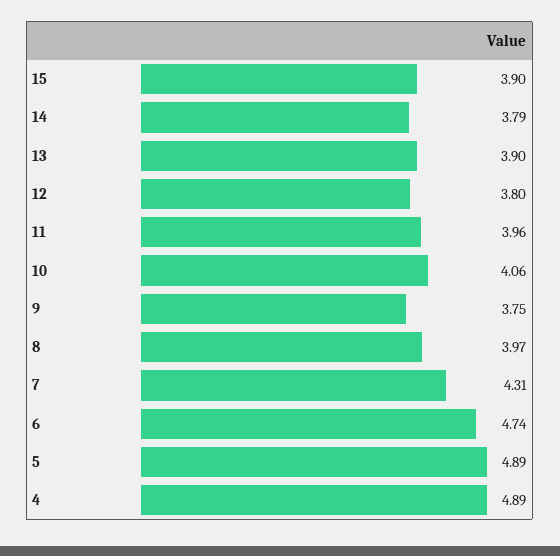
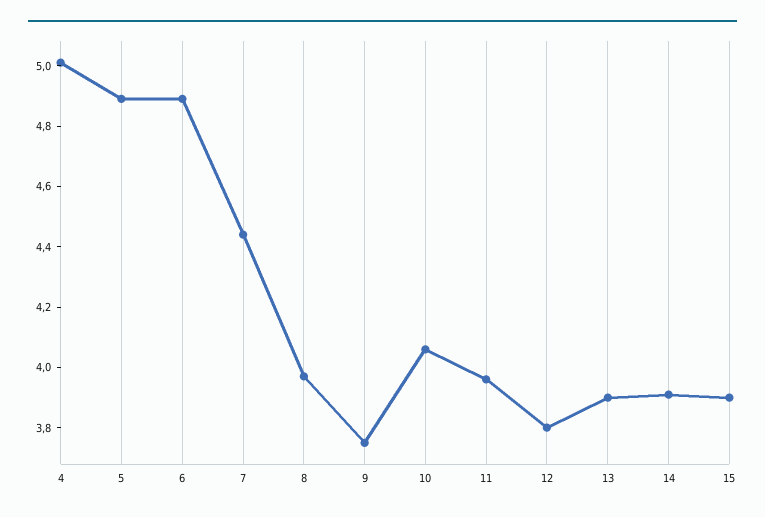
  {
    "15": 3.9,
-   "14": 3.79,
+   "14": 3.9,
    "13": 3.9,
    "12": 3.8,
    "11": 3.96,
    "10": 4.06,
    "9": 3.75,
    "8": 3.97,
-   "7": 4.31,
+   "7": 4.45,
-   "6": 4.74,
+   "6": 4.9,
    "5": 4.89,
-   "4": 4.89
+   "4": 5
  }

